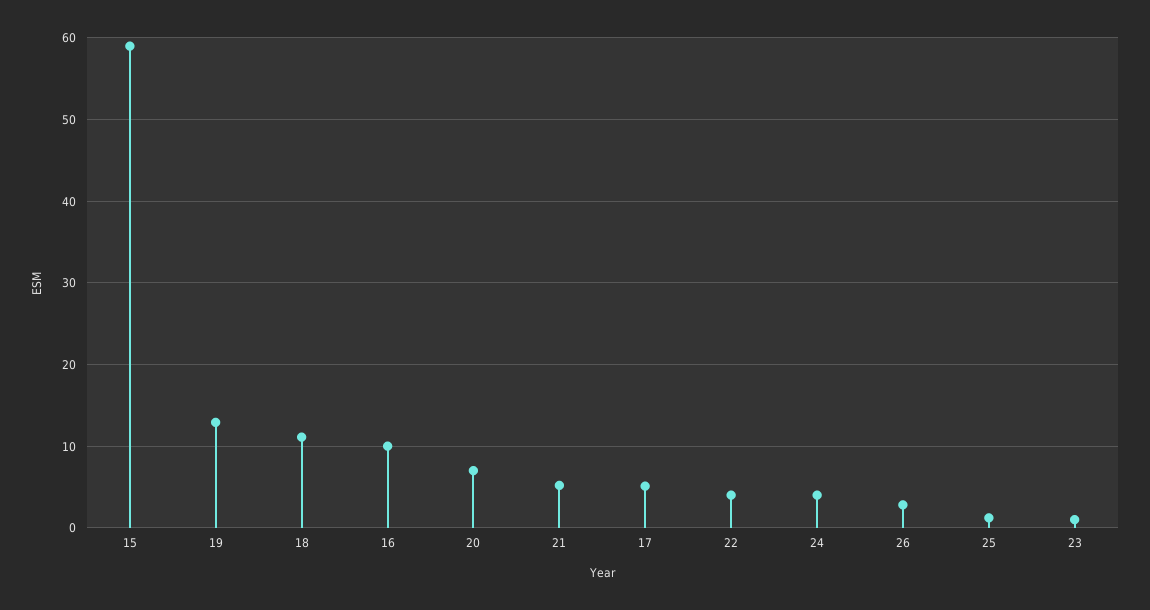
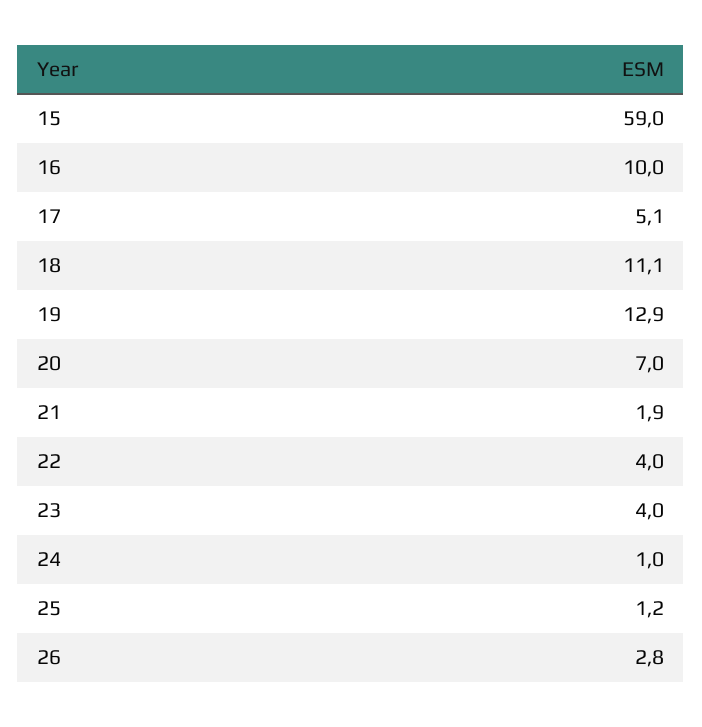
  {
    "15": 59,
    "19": 12.9,
    "18": 11.1,
    "16": 10,
    "20": 7,
-   "21": 5,
+   "21": 1.9,
    "17": 5.1,
    "22": 4,
-   "24": 4,
+   "24": 1,
    "26": 2.8,
    "25": 1.2,
-   "23": 1
+   "23": 4
  }

